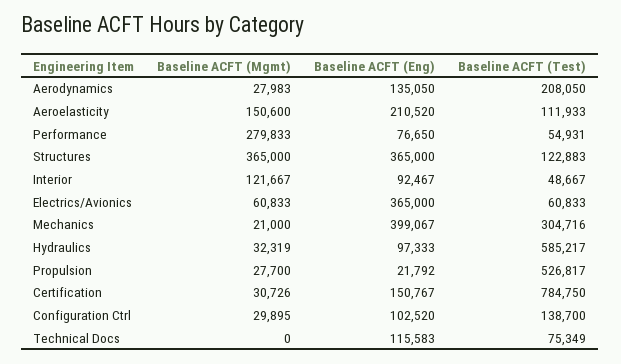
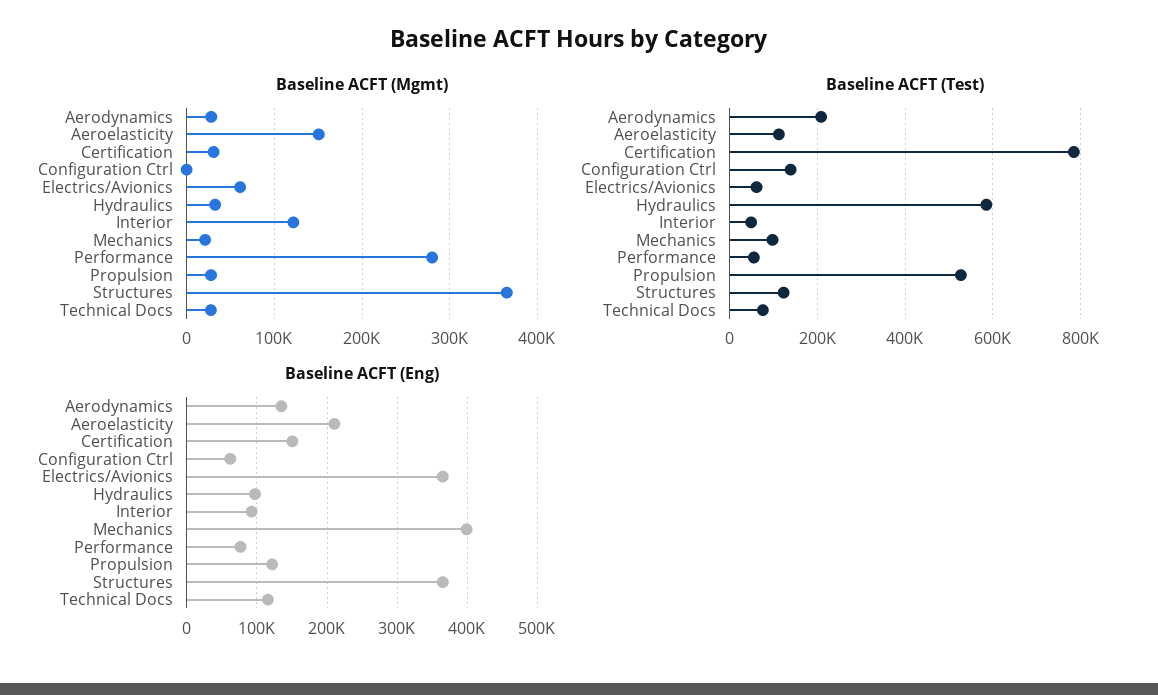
  {
    "Baseline ACFT (Mgmt)": {
      "Aerodynamics": 27983,
      "Aeroelasticity": 150600,
      "Performance": 279833,
      "Structures": 365000,
      "Interior": 121667,
      "Electrics/Avionics": 60833,
      "Mechanics": 21000,
      "Hydraulics": 32319,
      "Propulsion": 27700,
      "Certification": 30726,
-     "Configuration Ctrl": 29895,
+     "Configuration Ctrl": 0,
-     "Technical Docs": 0
+     "Technical Docs": 30000
    },
    "Baseline ACFT (Eng)": {
      "Aerodynamics": 135050,
      "Aeroelasticity": 210520,
      "Performance": 76650,
      "Structures": 365000,
      "Interior": 92467,
      "Electrics/Avionics": 365000,
      "Mechanics": 399067,
      "Hydraulics": 97333,
-     "Propulsion": 21792,
+     "Propulsion": 120000,
      "Certification": 150767,
-     "Configuration Ctrl": 102520,
+     "Configuration Ctrl": 60000,
      "Technical Docs": 115583
    },
    "Baseline ACFT (Test)": {
      "Aerodynamics": 208050,
      "Aeroelasticity": 111933,
      "Performance": 54931,
      "Structures": 122883,
      "Interior": 48667,
      "Electrics/Avionics": 60833,
-     "Mechanics": 304716,
+     "Mechanics": 100000,
      "Hydraulics": 585217,
      "Propulsion": 526817,
      "Certification": 784750,
      "Configuration Ctrl": 138700,
      "Technical Docs": 75349
    }
  }

